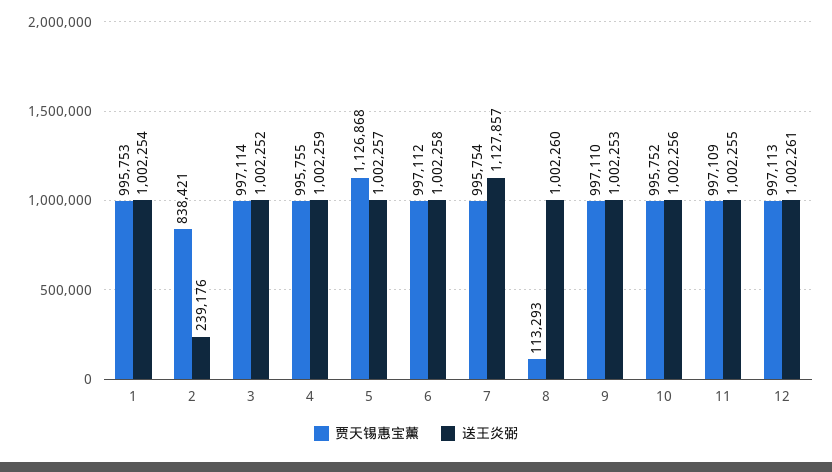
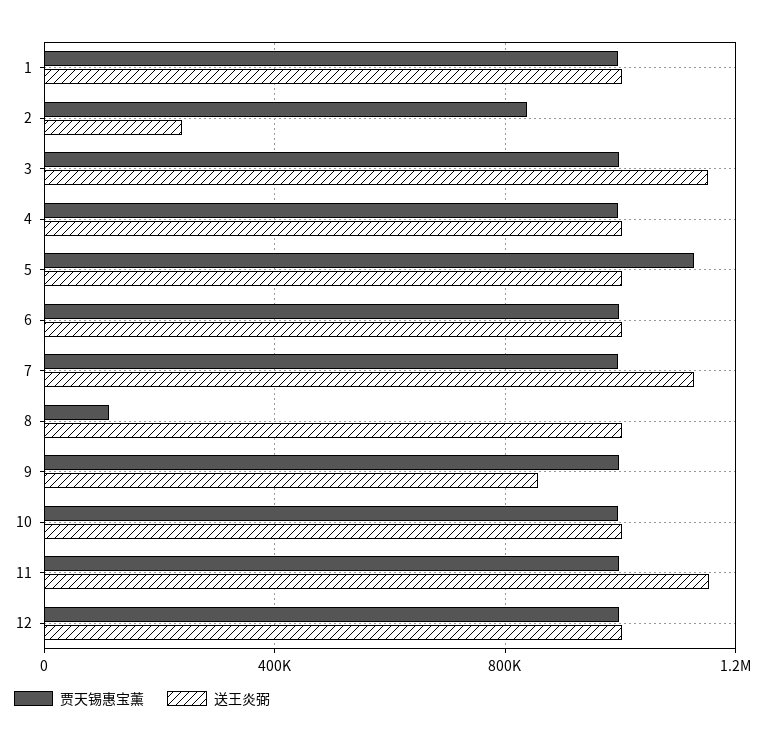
  {
    "贾天锡惠宝薰": {
      "1": 995753,
      "2": 838421,
      "3": 997114,
      "4": 995755,
      "5": 1126868,
      "6": 997112,
      "7": 995754,
      "8": 113293,
      "9": 997110,
      "10": 995752,
      "11": 997109,
      "12": 997113
    },
    "送王炎弼": {
      "1": 1002254,
      "2": 239176,
-     "3": 1002252,
+     "3": 1150000,
      "4": 1002259,
      "5": 1002257,
      "6": 1002258,
      "7": 1127857,
      "8": 1002260,
-     "9": 1002253,
+     "9": 850000,
      "10": 1002256,
-     "11": 1002255,
+     "11": 1150000,
      "12": 1002261
    }
  }

